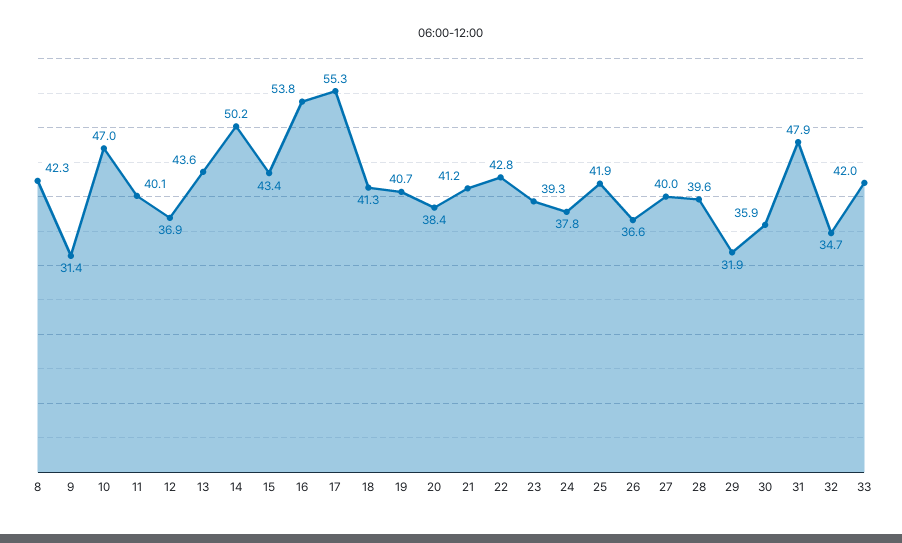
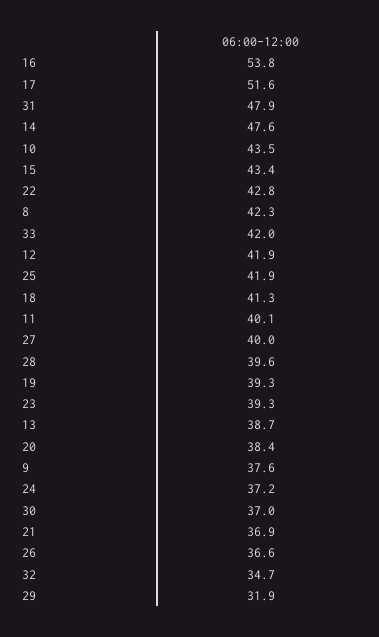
  {
    "8": 42.3,
-   "9": 31.4,
+   "9": 37.6,
-   "10": 47,
+   "10": 43.5,
    "11": 40.1,
-   "12": 36.9,
+   "12": 41.9,
-   "13": 43.6,
+   "13": 38.7,
-   "14": 50.2,
+   "14": 47.6,
    "15": 43.4,
    "16": 53.8,
-   "17": 55.3,
+   "17": 51.6,
    "18": 41.3,
-   "19": 40.7,
+   "19": 39.3,
    "20": 38.4,
-   "21": 41.2,
+   "21": 36.9,
    "22": 42.8,
    "23": 39.3,
-   "24": 37.8,
+   "24": 37.2,
    "25": 41.9,
    "26": 36.6,
    "27": 40,
    "28": 39.6,
    "29": 31.9,
-   "30": 35.9,
+   "30": 37,
    "31": 47.9,
    "32": 34.7,
    "33": 42
  }

